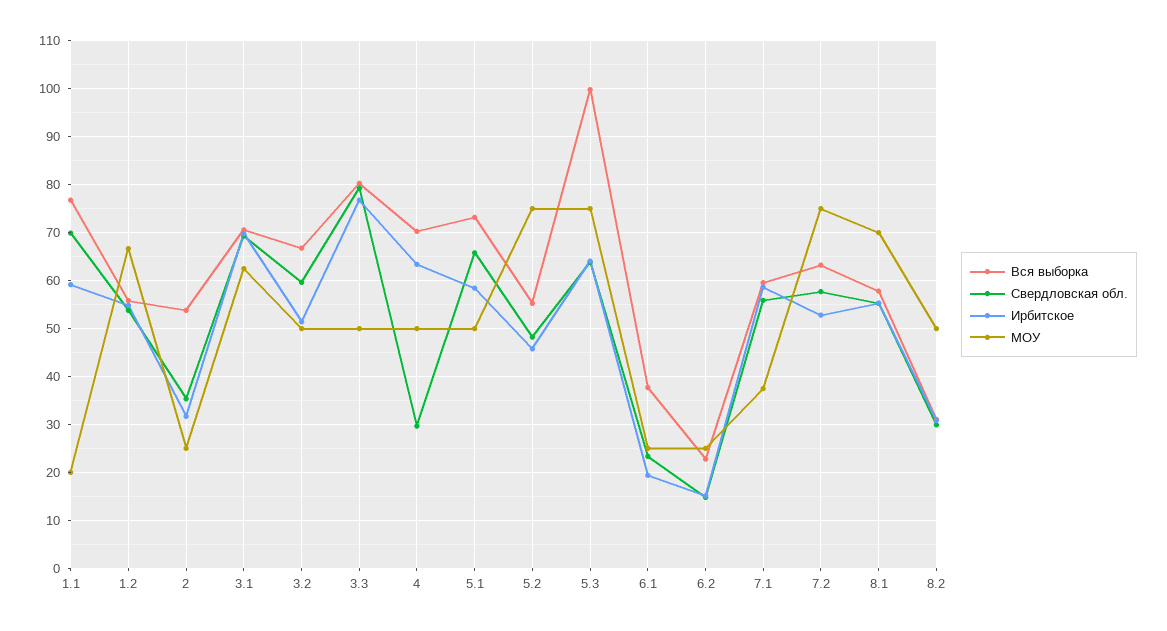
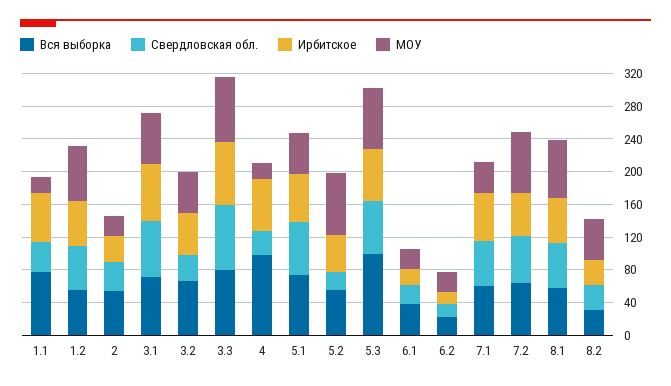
  {
    "Вся выборка": {
      "1.1": 76,
      "1.2": 56,
      "2": 54,
      "3.1": 70,
      "3.2": 66,
      "3.3": 80,
-     "4": 70,
+     "4": 100,
      "5.1": 74,
      "5.2": 56,
      "5.3": 100,
      "6.1": 38,
      "6.2": 22,
      "7.1": 60,
      "7.2": 64,
      "8.1": 58,
      "8.2": 32
    },
    "Свердловская обл.": {
-     "1.1": 70,
+     "1.1": 40,
      "1.2": 54,
      "2": 36,
      "3.1": 70,
-     "3.2": 60,
+     "3.2": 30,
      "3.3": 80,
      "4": 30,
      "5.1": 66,
-     "5.2": 48,
+     "5.2": 20,
      "5.3": 64,
      "6.1": 24,
      "6.2": 14,
      "7.1": 56,
      "7.2": 58,
      "8.1": 56,
      "8.2": 30
    },
    "Ирбитское": {
      "1.1": 60,
      "1.2": 54,
      "2": 32,
      "3.1": 70,
      "3.2": 52,
      "3.3": 76,
      "4": 64,
      "5.1": 58,
      "5.2": 46,
      "5.3": 64,
      "6.1": 20,
      "6.2": 16,
      "7.1": 58,
      "7.2": 52,
      "8.1": 56,
      "8.2": 30
    },
    "МОУ": {
      "1.1": 20,
      "1.2": 66,
      "2": 26,
      "3.1": 62,
      "3.2": 50,
-     "3.3": 50,
+     "3.3": 80,
-     "4": 50,
+     "4": 20,
      "5.1": 50,
      "5.2": 76,
      "5.3": 76,
      "6.1": 26,
      "6.2": 26,
      "7.1": 38,
      "7.2": 76,
      "8.1": 70,
      "8.2": 50
    }
  }

